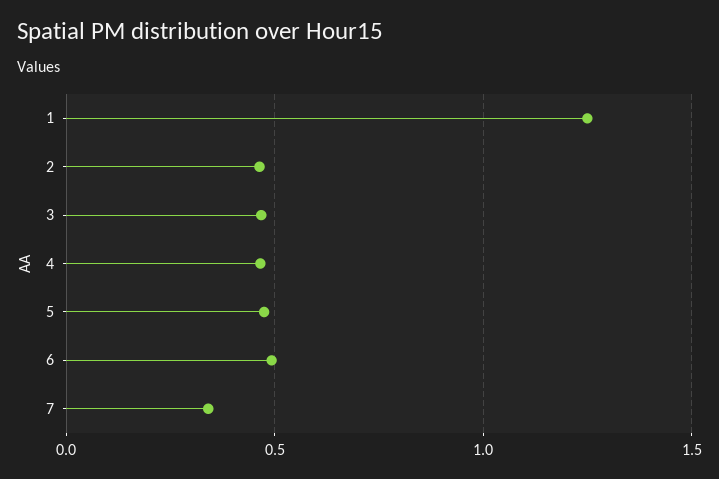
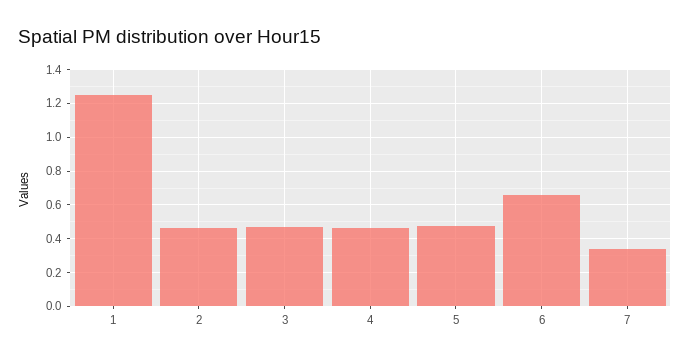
  {
    "1": 1.25,
    "2": 0.45,
    "3": 0.45,
    "4": 0.45,
    "5": 0.5,
-   "6": 0.5,
+   "6": 0.65,
    "7": 0.35
  }

